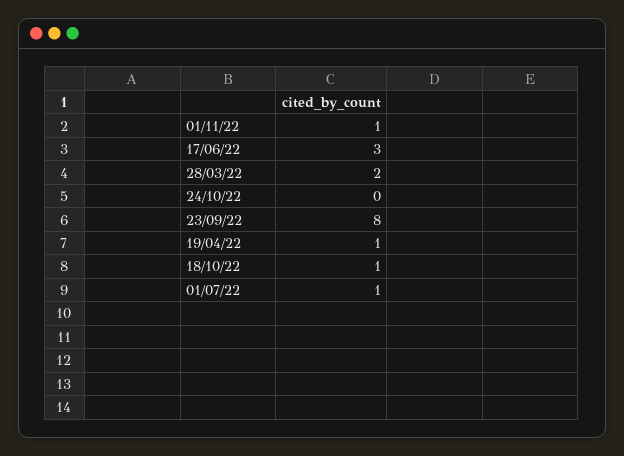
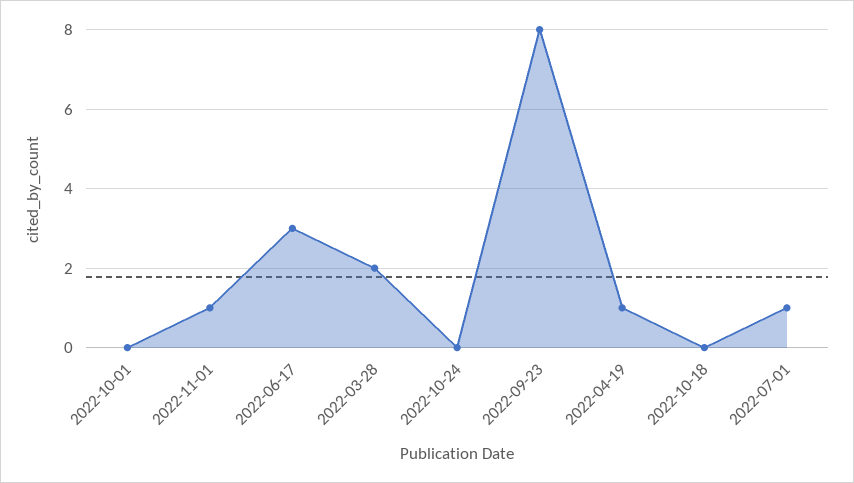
  {
    "01/11/22": 1,
    "17/06/22": 3,
    "28/03/22": 2,
    "24/10/22": 0,
    "23/09/22": 8,
    "19/04/22": 1,
-   "18/10/22": 1,
+   "18/10/22": 0,
-   "01/07/22": 1
+   "01/07/22": 1,
+   "2022-10-01": 0
  }

